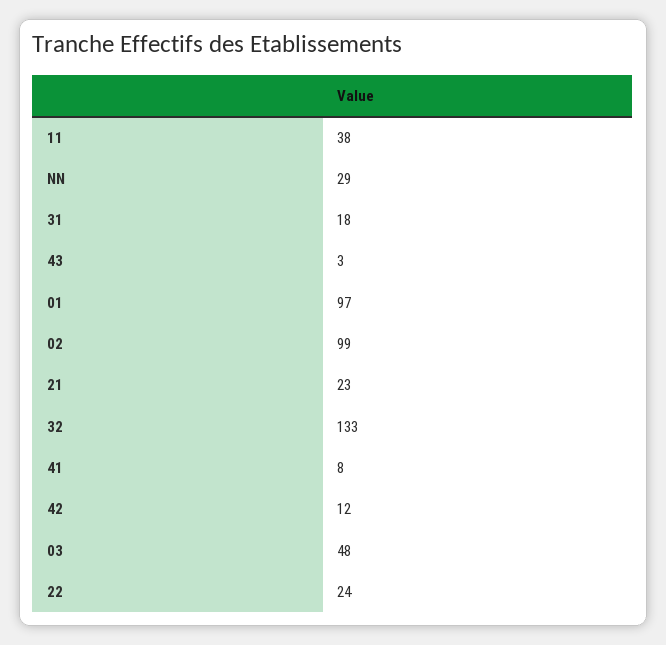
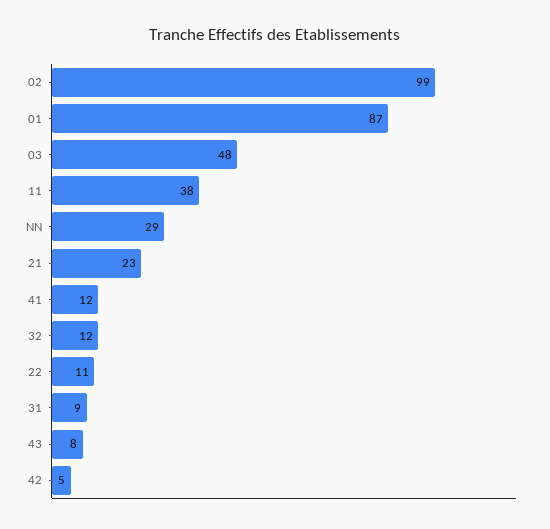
  {
    "11": 38,
    "NN": 29,
-   "31": 18,
+   "31": 9,
-   "43": 3,
+   "43": 8,
-   "01": 97,
+   "01": 87,
    "02": 99,
    "21": 23,
-   "32": 133,
+   "32": 12,
-   "41": 8,
+   "41": 12,
-   "42": 12,
+   "42": 5,
    "03": 48,
-   "22": 24
+   "22": 11
  }

